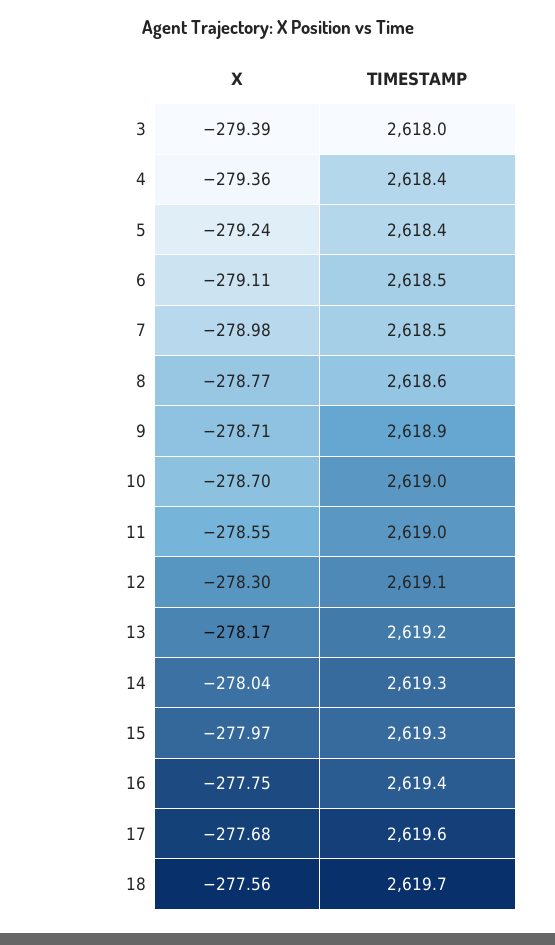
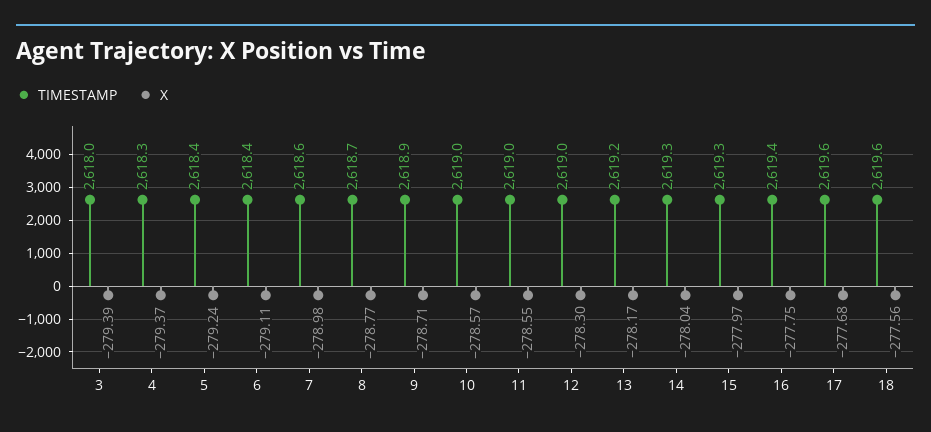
  {
    "X": {
      "3": -279.39,
-     "4": -279.36,
+     "4": -279.37,
      "5": -279.24,
      "6": -279.11,
      "7": -278.98,
      "8": -278.77,
      "9": -278.71,
-     "10": -278.7,
+     "10": -278.57,
      "11": -278.55,
      "12": -278.3,
      "13": -278.17,
      "14": -278.04,
      "15": -277.97,
      "16": -277.75,
      "17": -277.68,
      "18": -277.56
    },
    "TIMESTAMP": {
      "3": 2618,
-     "4": 2618.4,
+     "4": 2618.3,
      "5": 2618.4,
-     "6": 2618.5,
+     "6": 2618.4,
-     "7": 2618.5,
+     "7": 2618.6,
-     "8": 2618.6,
+     "8": 2618.7,
      "9": 2618.9,
      "10": 2619,
      "11": 2619,
-     "12": 2619.1,
+     "12": 2619,
      "13": 2619.2,
      "14": 2619.3,
      "15": 2619.3,
      "16": 2619.4,
      "17": 2619.6,
-     "18": 2619.7
+     "18": 2619.6
    }
  }

